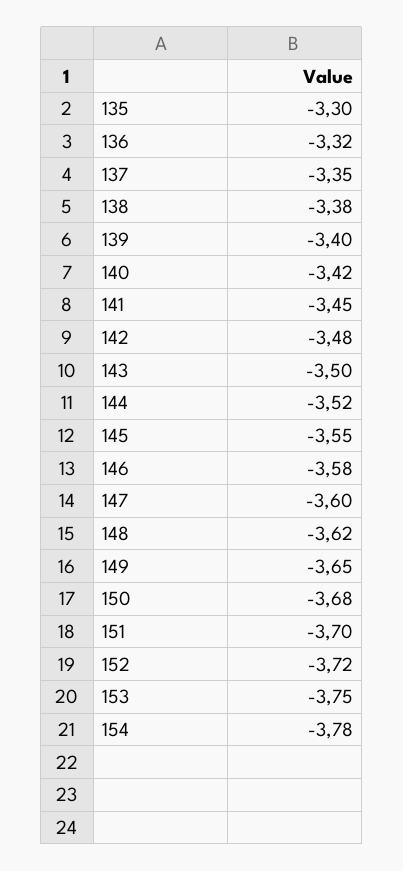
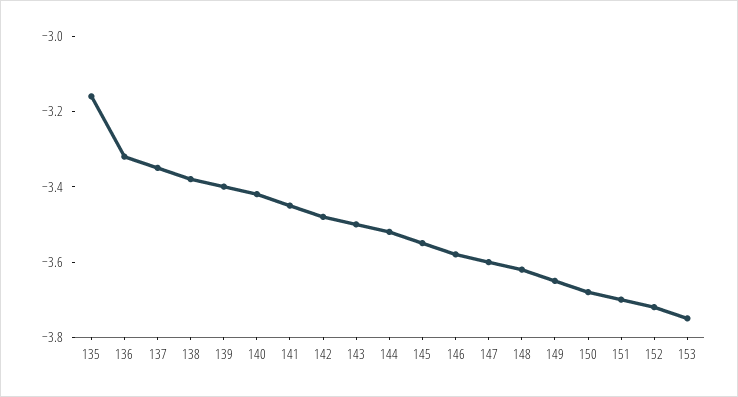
  {
-   "135": -3.3,
+   "135": -3.15,
    "136": -3.32,
    "137": -3.35,
    "138": -3.38,
    "139": -3.4,
    "140": -3.42,
    "141": -3.45,
    "142": -3.48,
    "143": -3.5,
    "144": -3.52,
    "145": -3.55,
    "146": -3.58,
    "147": -3.6,
    "148": -3.62,
    "149": -3.65,
    "150": -3.68,
    "151": -3.7,
    "152": -3.72,
-   "153": -3.75,
+   "153": -3.75
-   "154": -3.78
  }

